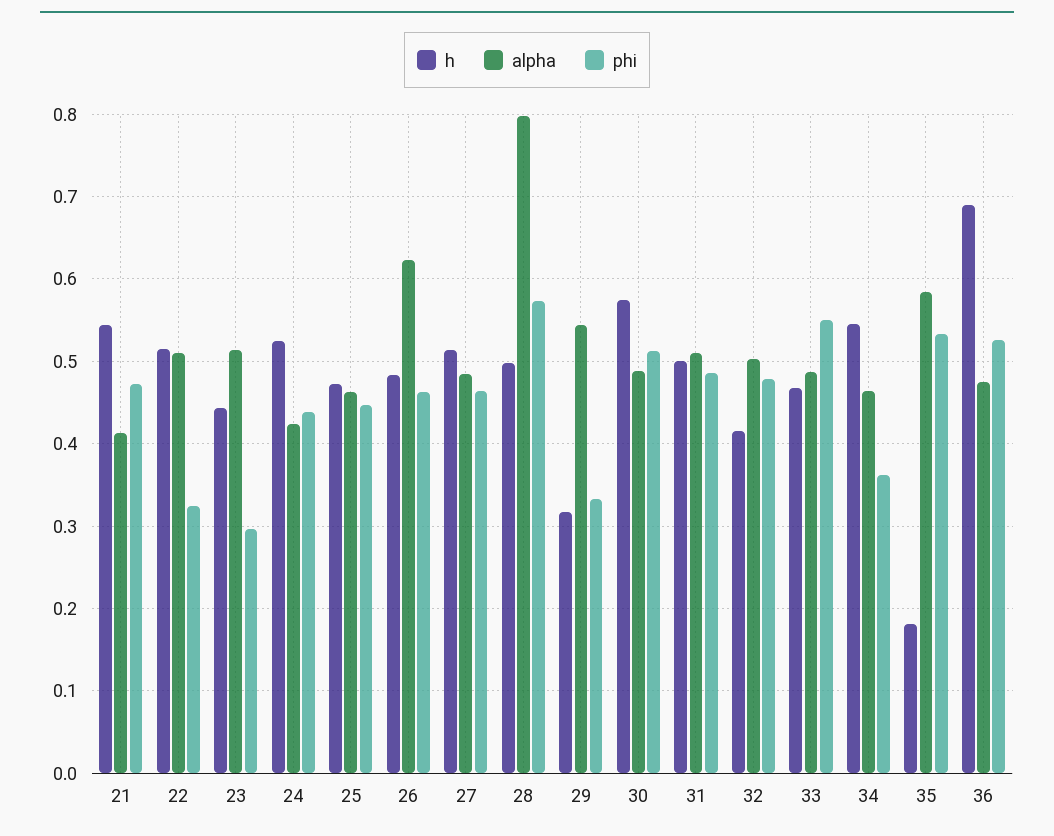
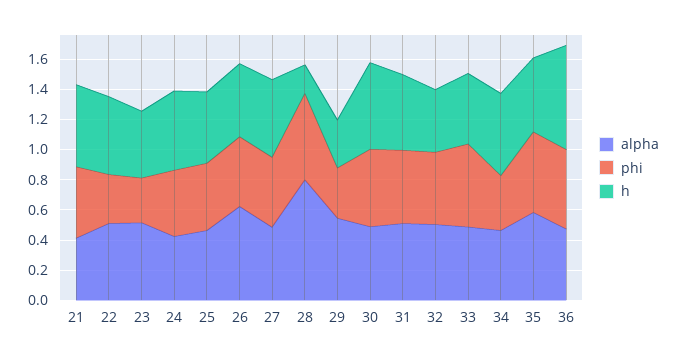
  {
    "h": {
      "21": 0.54,
      "22": 0.52,
      "23": 0.44,
      "24": 0.53,
      "25": 0.47,
      "26": 0.48,
      "27": 0.51,
-     "28": 0.5,
+     "28": 0.2,
      "29": 0.32,
      "30": 0.57,
      "31": 0.5,
      "32": 0.42,
      "33": 0.47,
      "34": 0.54,
-     "35": 0.18,
+     "35": 0.5,
      "36": 0.69
    },
    "alpha": {
      "21": 0.41,
      "22": 0.51,
      "23": 0.51,
      "24": 0.42,
      "25": 0.46,
      "26": 0.62,
      "27": 0.49,
      "28": 0.8,
      "29": 0.54,
      "30": 0.49,
      "31": 0.51,
      "32": 0.5,
      "33": 0.49,
      "34": 0.46,
      "35": 0.58,
      "36": 0.47
    },
    "phi": {
      "21": 0.47,
      "22": 0.32,
      "23": 0.3,
      "24": 0.44,
      "25": 0.45,
      "26": 0.46,
      "27": 0.46,
      "28": 0.57,
      "29": 0.33,
      "30": 0.51,
      "31": 0.49,
      "32": 0.48,
      "33": 0.55,
      "34": 0.36,
      "35": 0.53,
      "36": 0.53
    }
  }

